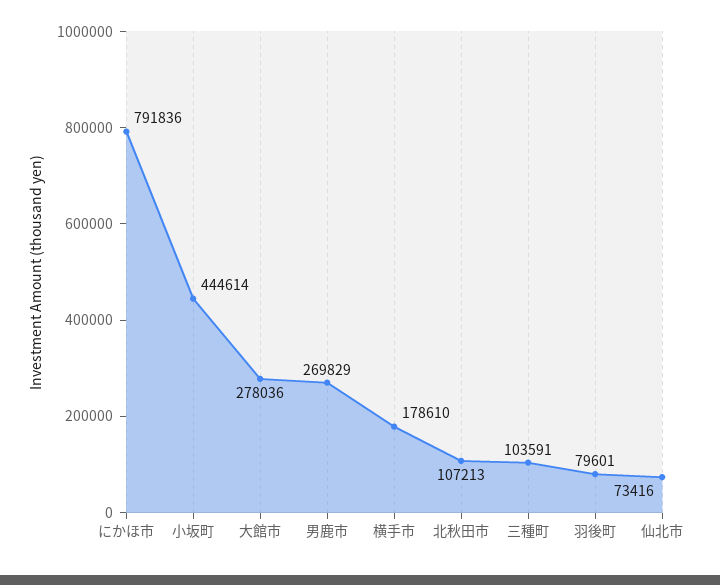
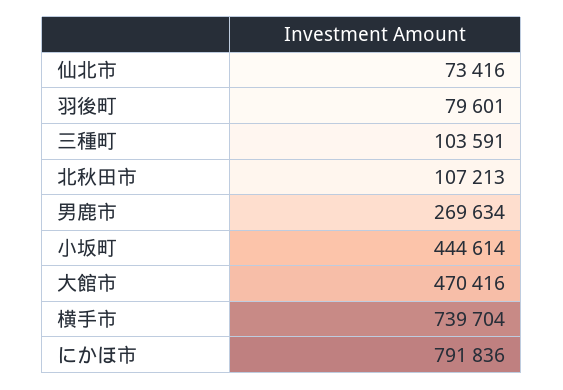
  {
    "にかほ市": 791836,
    "小坂町": 444614,
-   "大館市": 278036,
+   "大館市": 470416,
-   "男鹿市": 269829,
+   "男鹿市": 269634,
-   "横手市": 178610,
+   "横手市": 739704,
    "北秋田市": 107213,
    "三種町": 103591,
    "羽後町": 79601,
    "仙北市": 73416
  }

